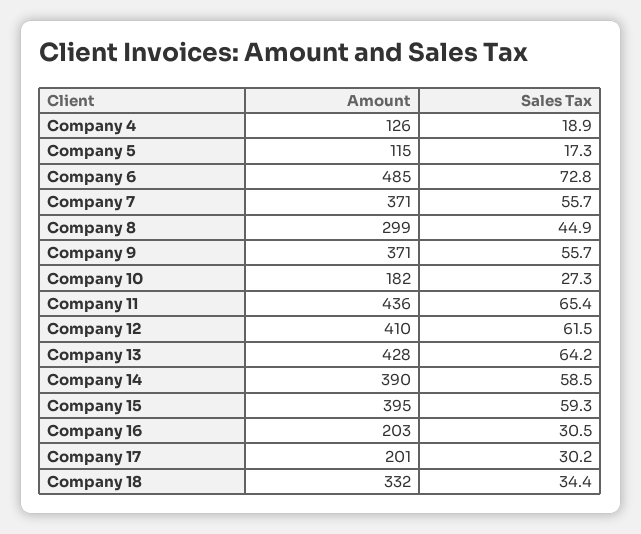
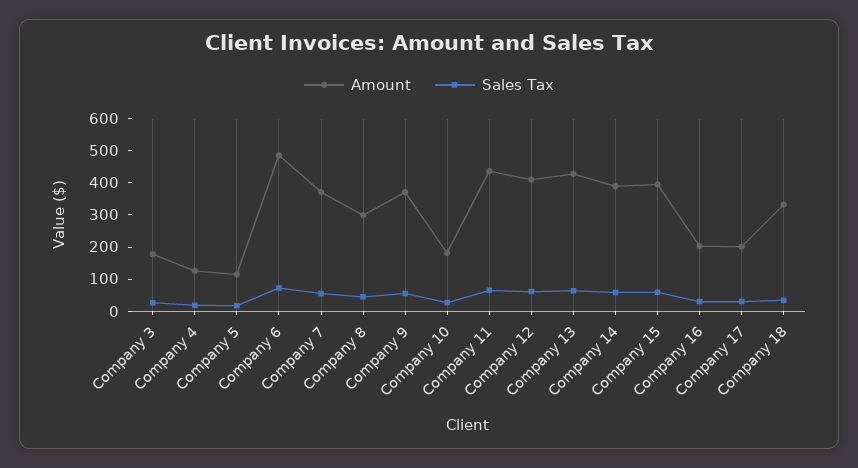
  {
    "Amount": {
      "Company 4": 126,
      "Company 5": 115,
      "Company 6": 485,
      "Company 7": 371,
      "Company 8": 299,
      "Company 9": 371,
      "Company 10": 182,
      "Company 11": 436,
      "Company 12": 410,
      "Company 13": 428,
      "Company 14": 390,
      "Company 15": 395,
      "Company 16": 203,
      "Company 17": 201,
-     "Company 18": 332
+     "Company 18": 332,
+     "Company 3": 175
    },
    "Sales Tax": {
      "Company 4": 18.9,
      "Company 5": 17.3,
      "Company 6": 72.8,
      "Company 7": 55.7,
      "Company 8": 44.9,
      "Company 9": 55.7,
      "Company 10": 27.3,
      "Company 11": 65.4,
      "Company 12": 61.5,
      "Company 13": 64.2,
      "Company 14": 58.5,
      "Company 15": 59.3,
      "Company 16": 30.5,
      "Company 17": 30.2,
-     "Company 18": 34.4
+     "Company 18": 34.4,
+     "Company 3": 25
    }
  }

